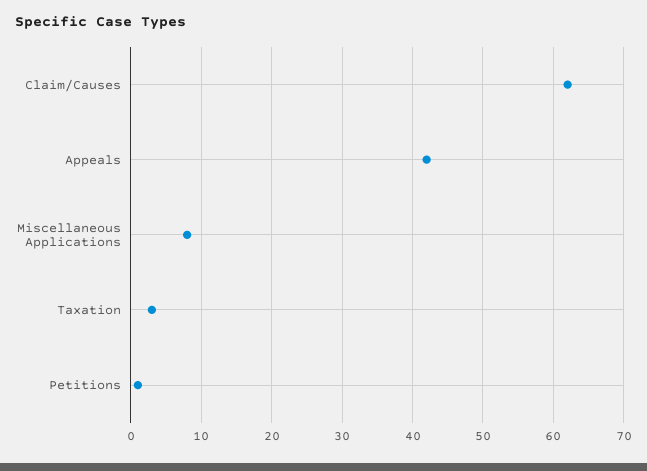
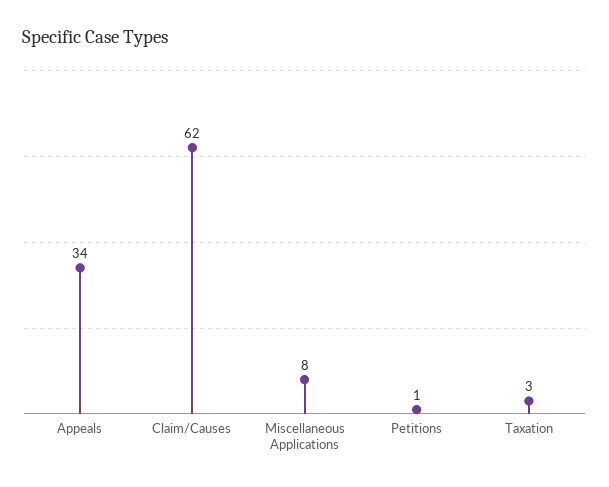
  {
    "Claim/Causes": 62,
-   "Appeals": 42,
+   "Appeals": 34,
    "Miscellaneous Applications": 8,
    "Taxation": 3,
    "Petitions": 1
  }

